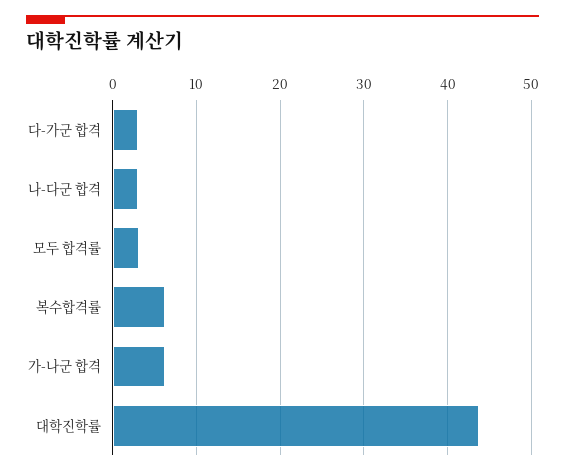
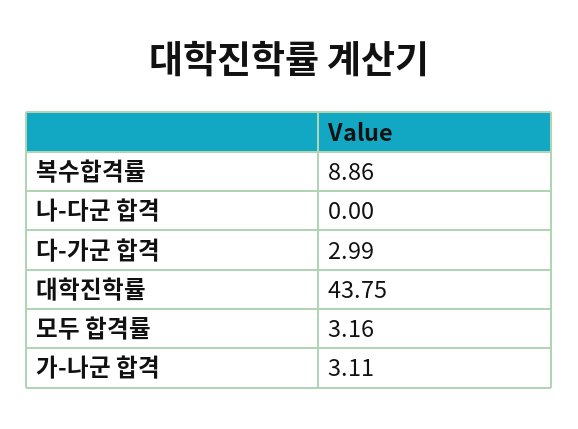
  {
    "다-가군 합격": 2.99,
-   "나-다군 합격": 3,
+   "나-다군 합격": 0,
    "모두 합격률": 3.16,
-   "복수합격률": 6,
+   "복수합격률": 8.86,
-   "가-나군 합격": 6,
+   "가-나군 합격": 3.11,
    "대학진학률": 43.75
  }

